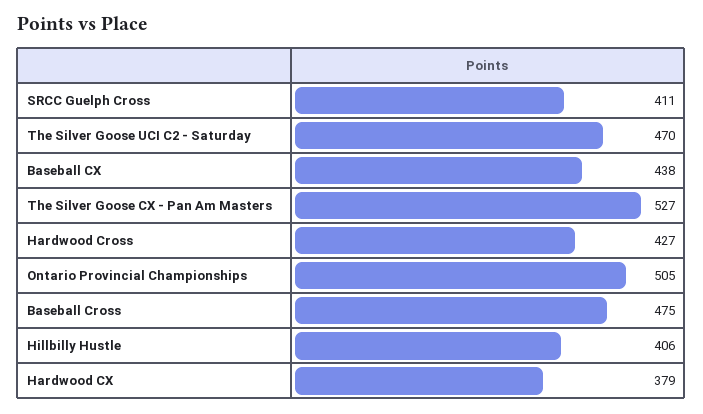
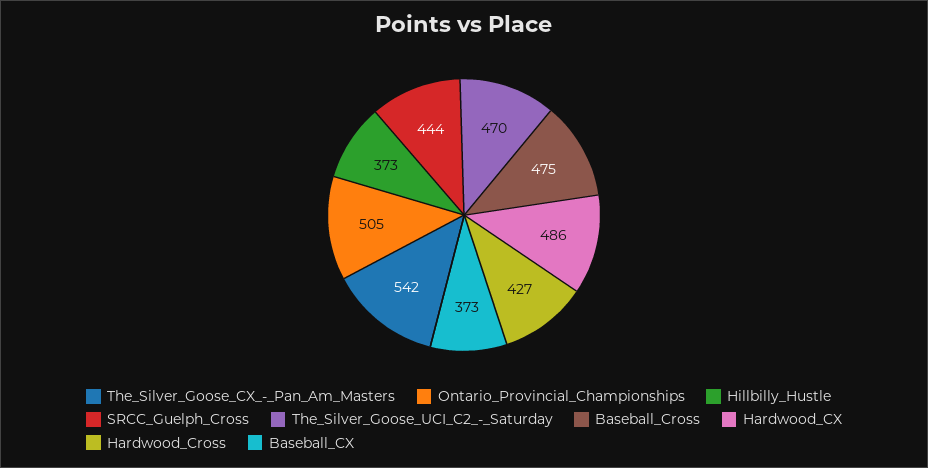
  {
-   "SRCC Guelph Cross": 411,
+   "SRCC Guelph Cross": 444,
    "The Silver Goose UCI C2 - Saturday": 470,
-   "Baseball CX": 438,
+   "Baseball CX": 373,
-   "The Silver Goose CX - Pan Am Masters": 527,
+   "The Silver Goose CX - Pan Am Masters": 542,
    "Hardwood Cross": 427,
    "Ontario Provincial Championships": 505,
    "Baseball Cross": 475,
-   "Hillbilly Hustle": 406,
+   "Hillbilly Hustle": 373,
-   "Hardwood CX": 379
+   "Hardwood CX": 486
  }

